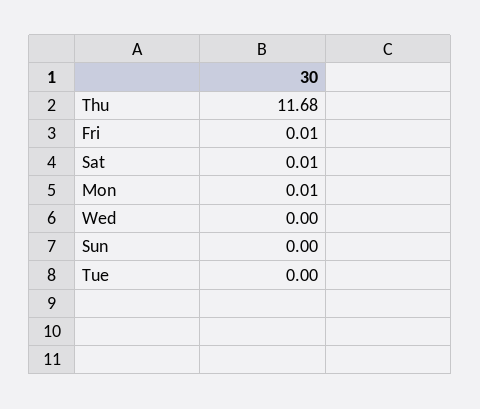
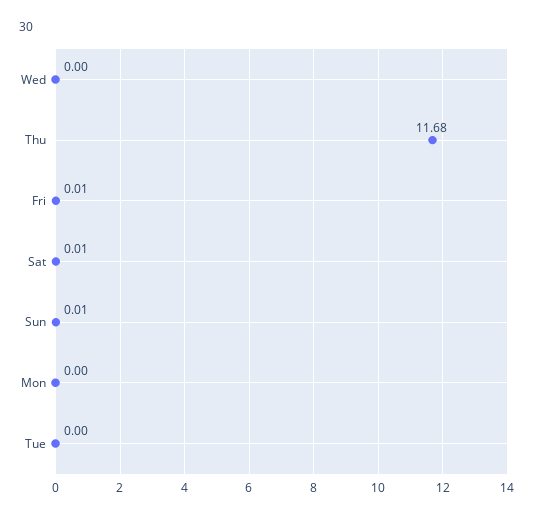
  {
    "Thu": 11.68,
    "Fri": 0.01,
    "Sat": 0.01,
-   "Mon": 0.01,
+   "Mon": 0,
    "Wed": 0,
-   "Sun": 0,
+   "Sun": 0.01,
    "Tue": 0
  }

